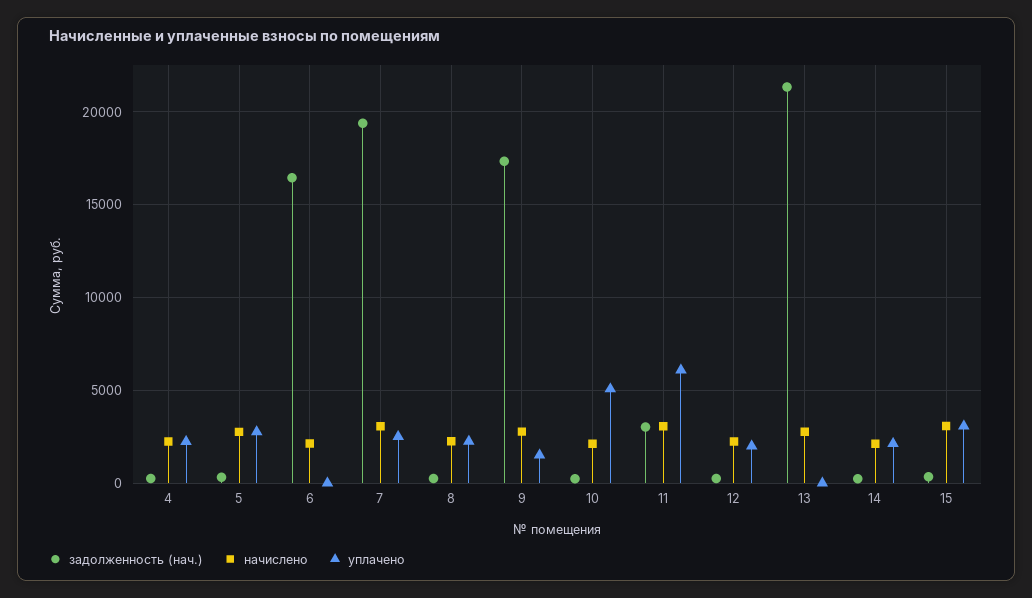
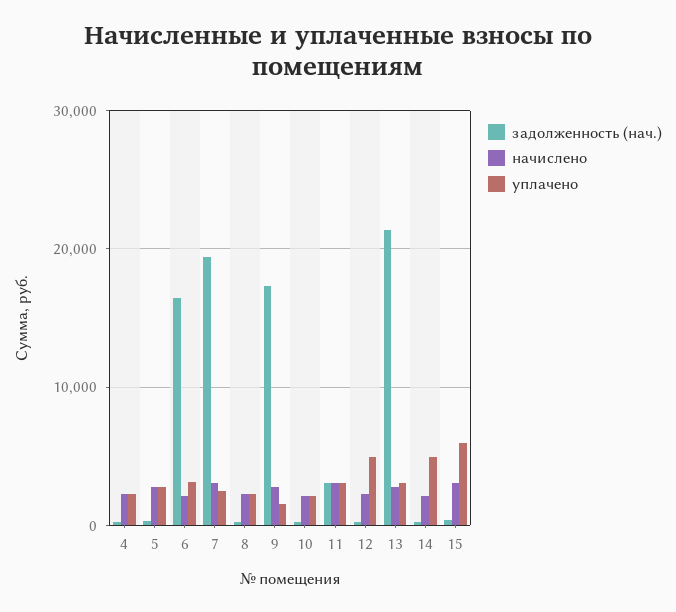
  {
    "задолженность (нач.)": {
      "4": 0,
      "5": 500,
      "6": 16500,
      "7": 19500,
      "8": 500,
      "9": 17500,
      "10": 0,
      "11": 3000,
      "12": 0,
      "13": 21500,
      "14": 0,
      "15": 500
    },
    "начислено": {
      "4": 2000,
      "5": 3000,
      "6": 2000,
      "7": 3000,
      "8": 2500,
      "9": 3000,
      "10": 2000,
      "11": 3000,
      "12": 2000,
      "13": 3000,
      "14": 2000,
      "15": 3000
    },
    "уплачено": {
      "4": 2000,
      "5": 3000,
-     "6": 0,
+     "6": 3000,
      "7": 2500,
      "8": 2500,
      "9": 1500,
-     "10": 5000,
+     "10": 2000,
-     "11": 6000,
+     "11": 3000,
-     "12": 2000,
+     "12": 5000,
-     "13": 0,
+     "13": 3000,
-     "14": 2000,
+     "14": 5000,
-     "15": 3000
+     "15": 6000
    }
  }

